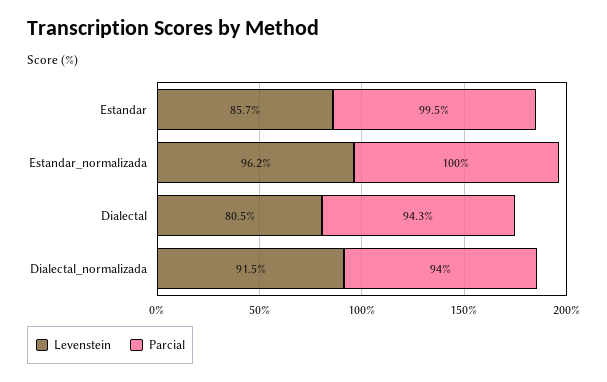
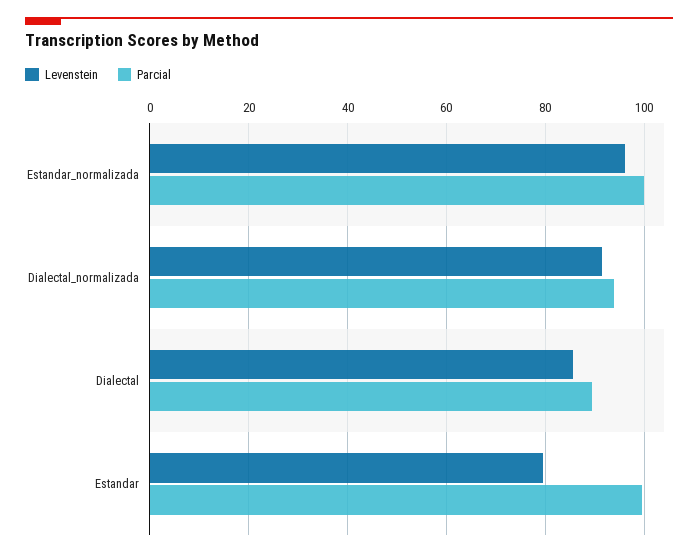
  {
    "Levenstein": {
-     "Estandar": 85.7,
+     "Estandar": 80,
      "Estandar_normalizada": 96.2,
-     "Dialectal": 80.5,
+     "Dialectal": 86,
      "Dialectal_normalizada": 91.5
    },
    "Parcial": {
      "Estandar": 99.5,
      "Estandar_normalizada": 100,
-     "Dialectal": 94.3,
+     "Dialectal": 90,
      "Dialectal_normalizada": 94
    }
  }

